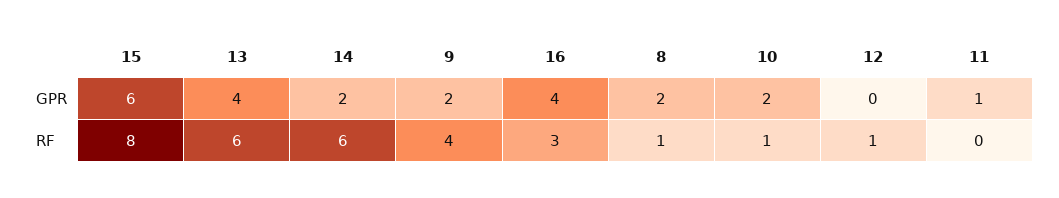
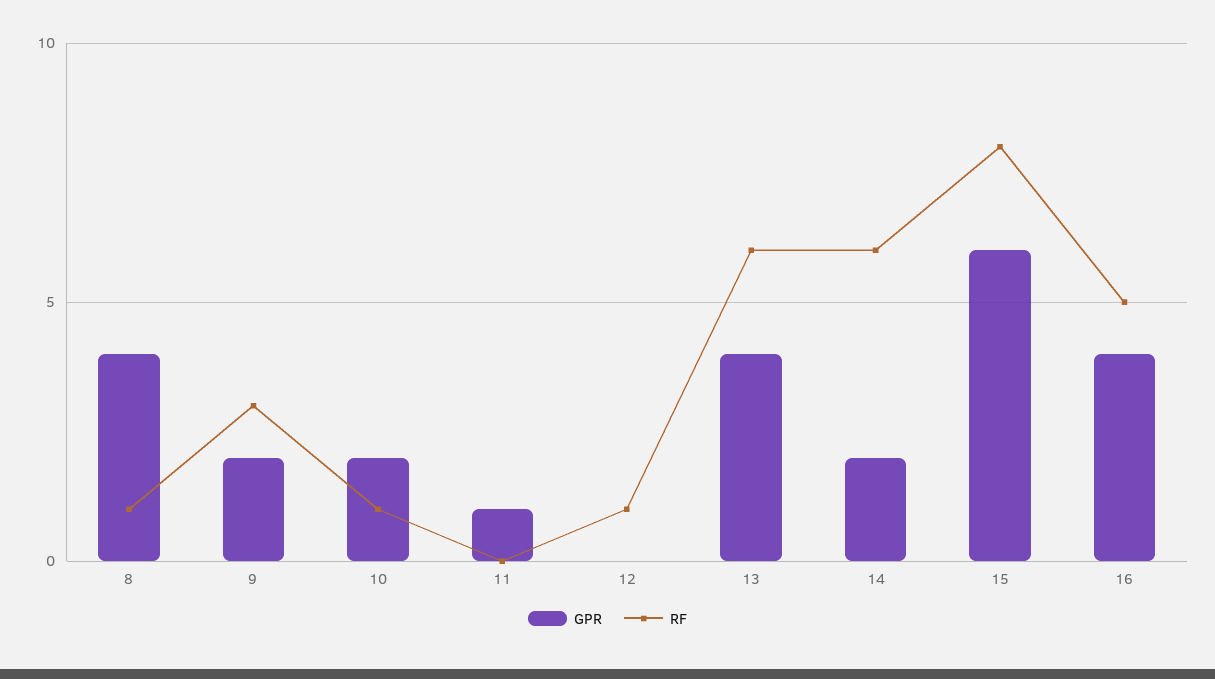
  {
    "GPR": {
      "15": 6,
      "13": 4,
      "14": 2,
      "9": 2,
      "16": 4,
-     "8": 2,
+     "8": 4,
      "10": 2,
      "12": 0,
      "11": 1
    },
    "RF": {
      "15": 8,
      "13": 6,
      "14": 6,
-     "9": 4,
+     "9": 3,
-     "16": 3,
+     "16": 5,
      "8": 1,
      "10": 1,
      "12": 1,
      "11": 0
    }
  }

